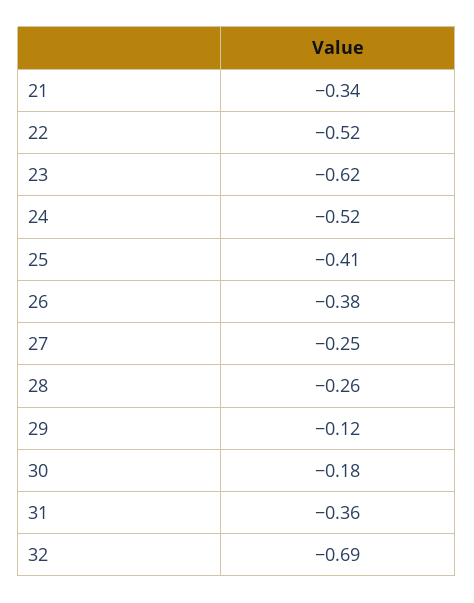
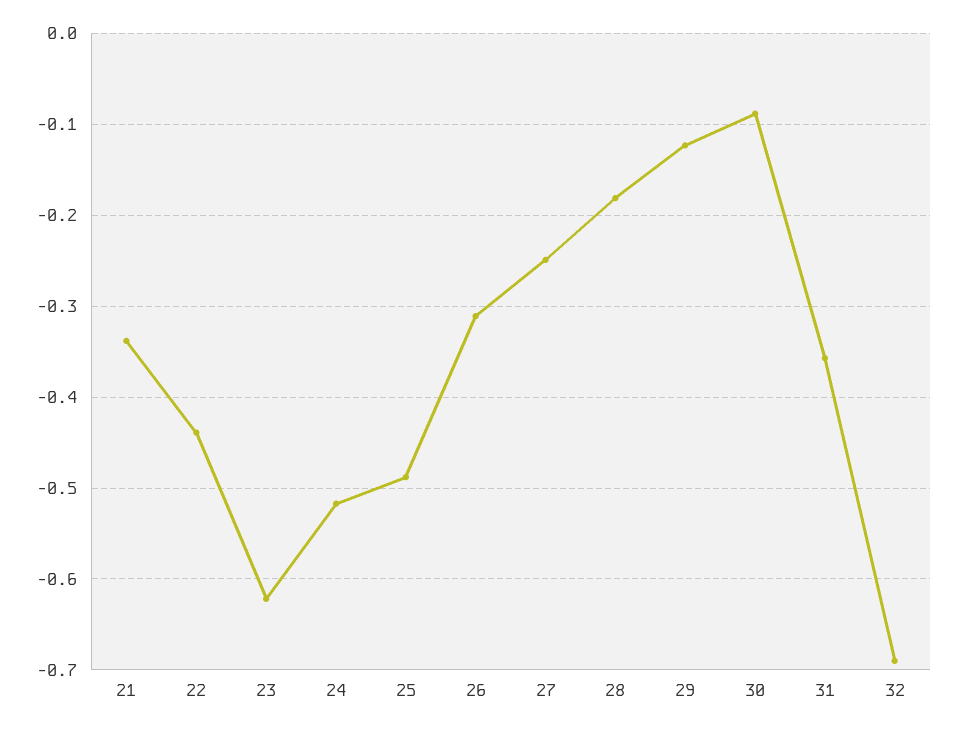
  {
    "21": -0.34,
-   "22": -0.52,
+   "22": -0.44,
    "23": -0.62,
    "24": -0.52,
-   "25": -0.41,
+   "25": -0.49,
-   "26": -0.38,
+   "26": -0.31,
    "27": -0.25,
-   "28": -0.26,
+   "28": -0.18,
    "29": -0.12,
-   "30": -0.18,
+   "30": -0.09,
    "31": -0.36,
    "32": -0.69
  }

